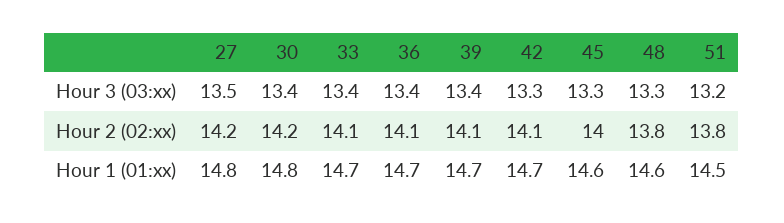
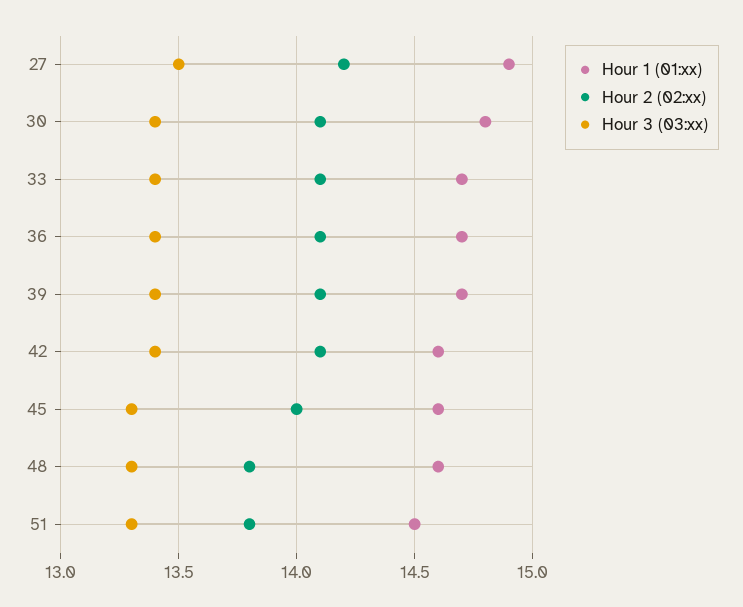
  {
    "Hour 3 (03:xx)": {
      "27": 13.5,
      "30": 13.4,
      "33": 13.4,
      "36": 13.4,
      "39": 13.4,
-     "42": 13.3,
+     "42": 13.4,
      "45": 13.3,
      "48": 13.3,
-     "51": 13.2
+     "51": 13.3
    },
    "Hour 2 (02:xx)": {
      "27": 14.2,
-     "30": 14.2,
+     "30": 14.1,
      "33": 14.1,
      "36": 14.1,
      "39": 14.1,
      "42": 14.1,
      "45": 14,
      "48": 13.8,
      "51": 13.8
    },
    "Hour 1 (01:xx)": {
-     "27": 14.8,
+     "27": 14.9,
      "30": 14.8,
      "33": 14.7,
      "36": 14.7,
      "39": 14.7,
-     "42": 14.7,
+     "42": 14.6,
      "45": 14.6,
      "48": 14.6,
      "51": 14.5
    }
  }

